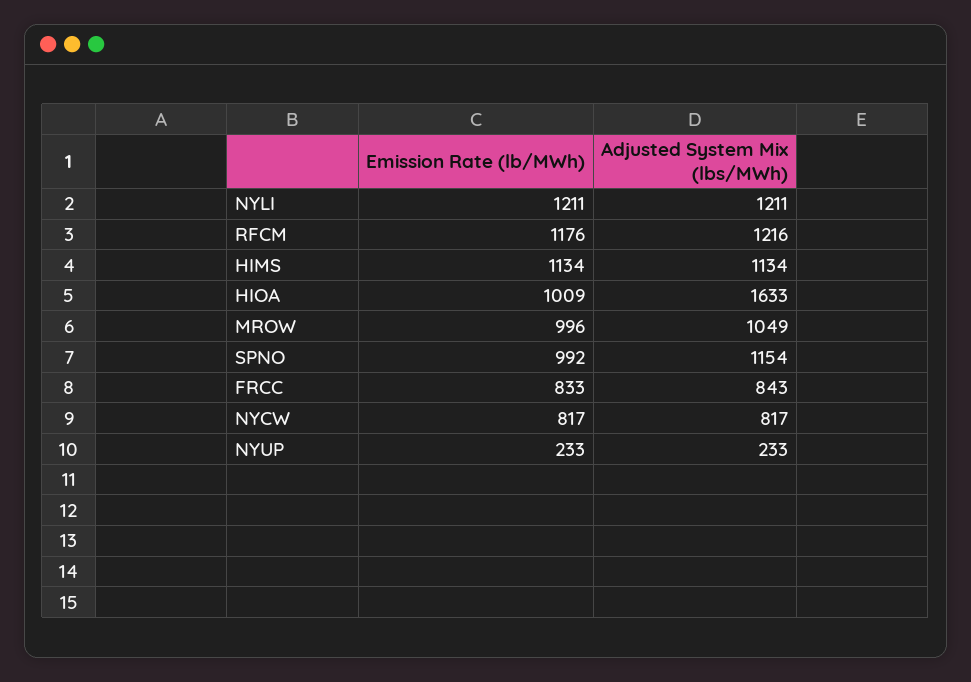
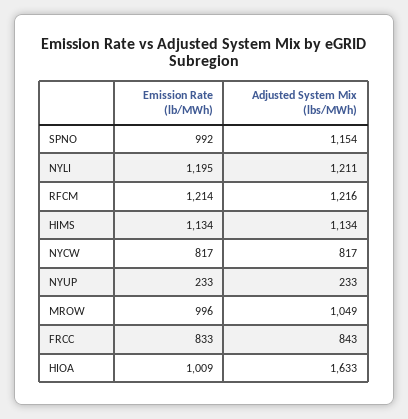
  {
    "Emission Rate (lb/MWh)": {
-     "NYLI": 1211,
+     "NYLI": 1195,
-     "RFCM": 1176,
+     "RFCM": 1214,
      "HIMS": 1134,
      "HIOA": 1009,
      "MROW": 996,
      "SPNO": 992,
      "FRCC": 833,
      "NYCW": 817,
      "NYUP": 233
    },
    "Adjusted System Mix (lbs/MWh)": {
      "NYLI": 1211,
      "RFCM": 1216,
      "HIMS": 1134,
      "HIOA": 1633,
      "MROW": 1049,
      "SPNO": 1154,
      "FRCC": 843,
      "NYCW": 817,
      "NYUP": 233
    }
  }

